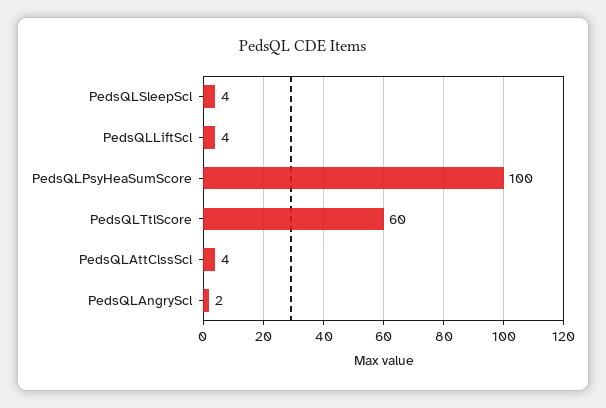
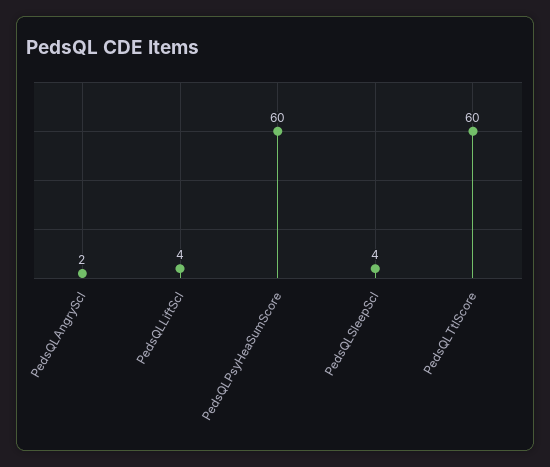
  {
    "PedsQLSleepScl": 4,
    "PedsQLLiftScl": 4,
-   "PedsQLPsyHeaSumScore": 100,
+   "PedsQLPsyHeaSumScore": 60,
    "PedsQLTtlScore": 60,
-   "PedsQLAttClssScl": 4,
    "PedsQLAngryScl": 2
  }

